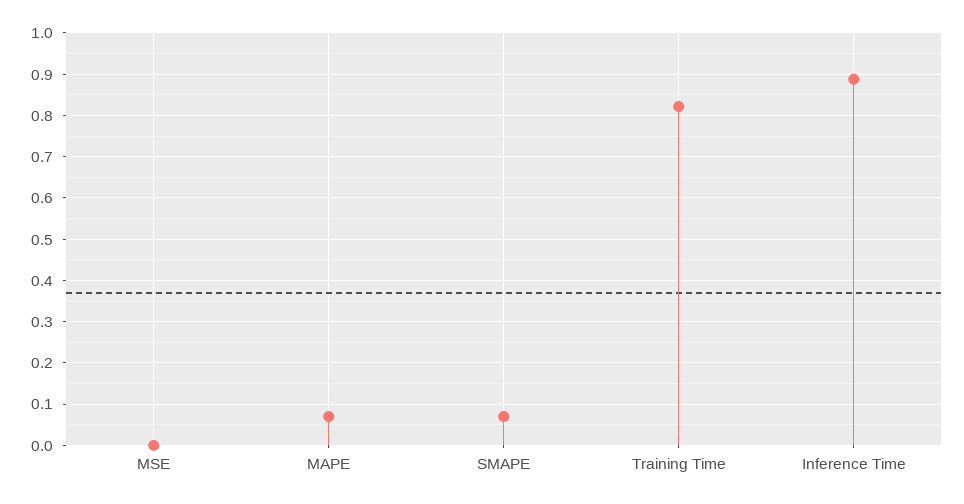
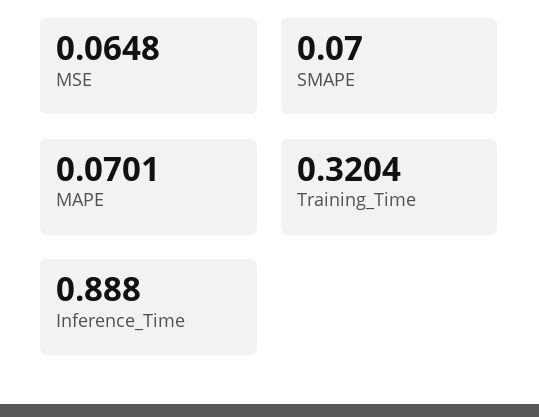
  {
-   "MSE": 0,
+   "MSE": 0.0648,
    "MAPE": 0.0701,
    "SMAPE": 0.07,
-   "Training Time": 0.82,
+   "Training Time": 0.3204,
    "Inference Time": 0.888
  }

